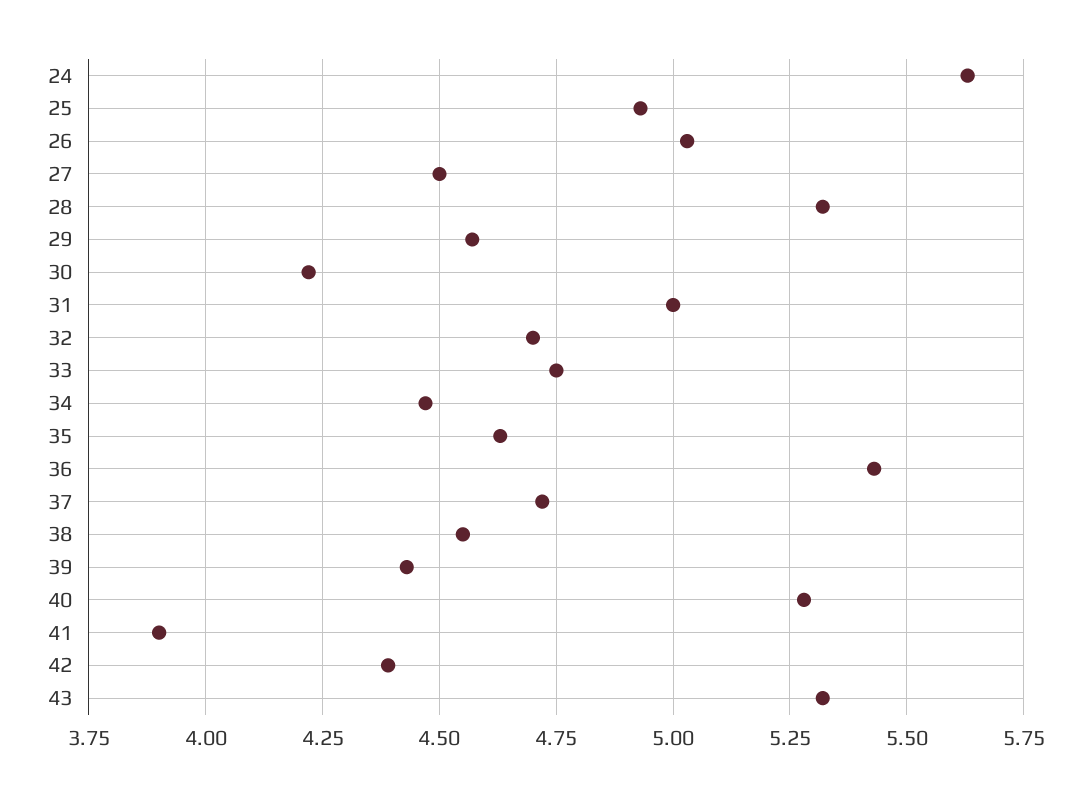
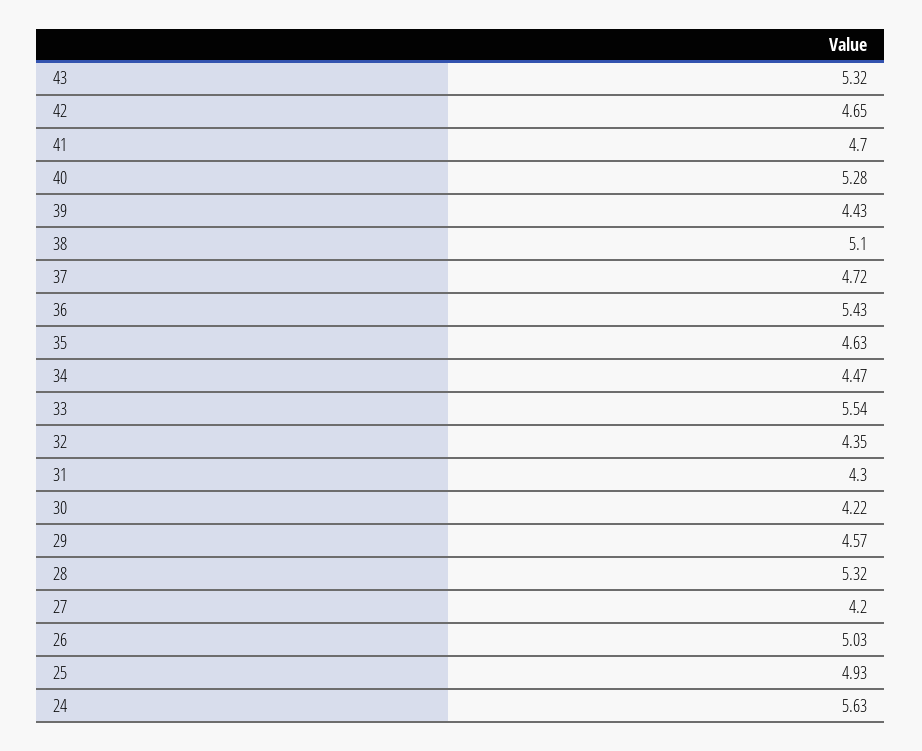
  {
    "24": 5.63,
    "25": 4.93,
    "26": 5.03,
-   "27": 4.5,
+   "27": 4.2,
    "28": 5.32,
    "29": 4.57,
    "30": 4.22,
-   "31": 5,
+   "31": 4.3,
-   "32": 4.7,
+   "32": 4.35,
-   "33": 4.75,
+   "33": 5.54,
    "34": 4.47,
    "35": 4.63,
    "36": 5.43,
    "37": 4.72,
-   "38": 4.55,
+   "38": 5.1,
    "39": 4.43,
    "40": 5.28,
-   "41": 3.9,
+   "41": 4.7,
-   "42": 4.4,
+   "42": 4.65,
    "43": 5.32
  }

